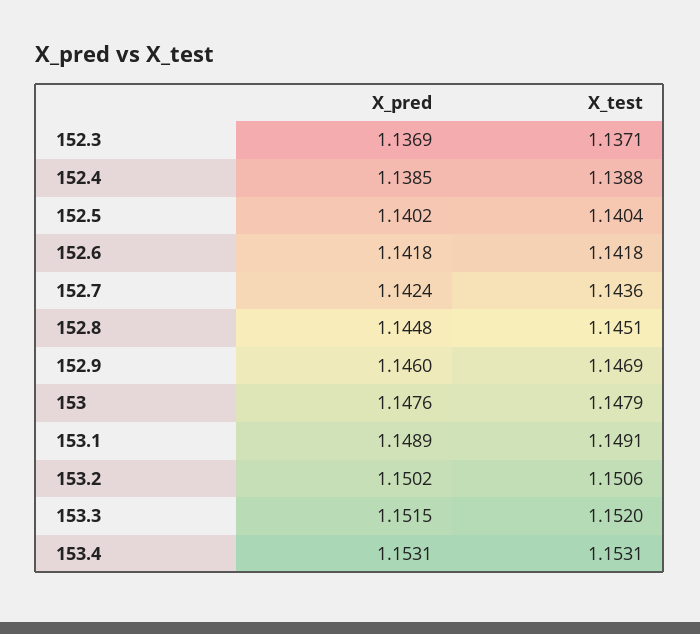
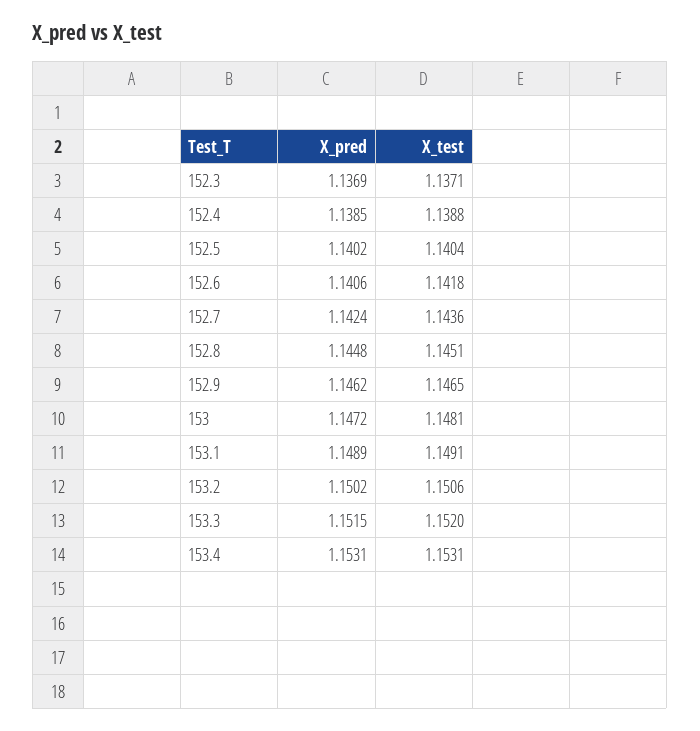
  {
    "X_pred": {
      "152.3": 1.1369,
      "152.4": 1.1385,
      "152.5": 1.1402,
-     "152.6": 1.1418,
+     "152.6": 1.1406,
      "152.7": 1.1424,
      "152.8": 1.1448,
-     "152.9": 1.146,
+     "152.9": 1.1462,
-     "153": 1.1476,
+     "153": 1.1472,
      "153.1": 1.1489,
      "153.2": 1.1502,
      "153.3": 1.1515,
      "153.4": 1.1531
    },
    "X_test": {
      "152.3": 1.1371,
      "152.4": 1.1388,
      "152.5": 1.1404,
      "152.6": 1.1418,
      "152.7": 1.1436,
      "152.8": 1.1451,
-     "152.9": 1.1469,
+     "152.9": 1.1465,
-     "153": 1.1479,
+     "153": 1.1481,
      "153.1": 1.1491,
      "153.2": 1.1506,
      "153.3": 1.152,
      "153.4": 1.1531
    }
  }

